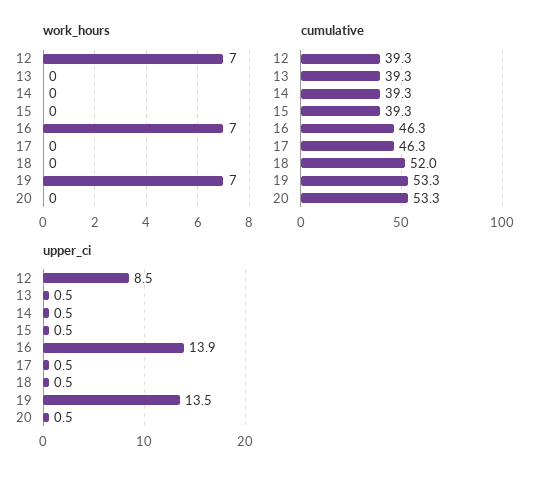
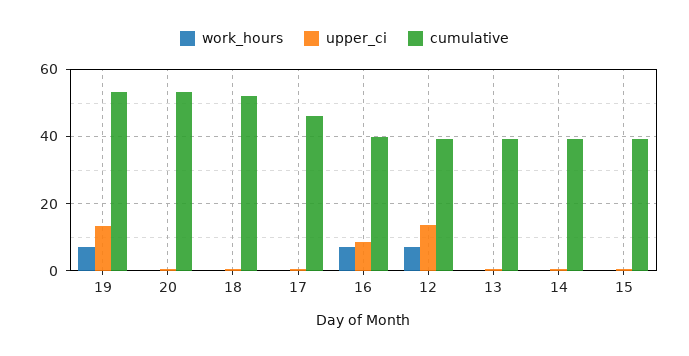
  {
    "work_hours": {
      "12": 7,
      "13": 0,
      "14": 0,
      "15": 0,
      "16": 7,
      "17": 0,
      "18": 0,
      "19": 7,
      "20": 0
    },
    "cumulative": {
      "12": 39.3,
      "13": 39.3,
      "14": 39.3,
      "15": 39.3,
-     "16": 46.3,
+     "16": 40,
      "17": 46.3,
      "18": 52,
      "19": 53.3,
      "20": 53.3
    },
    "upper_ci": {
-     "12": 8.5,
+     "12": 14,
      "13": 0.5,
      "14": 0.5,
      "15": 0.5,
-     "16": 13.9,
+     "16": 8,
      "17": 0.5,
      "18": 0.5,
      "19": 13.5,
      "20": 0.5
    }
  }

